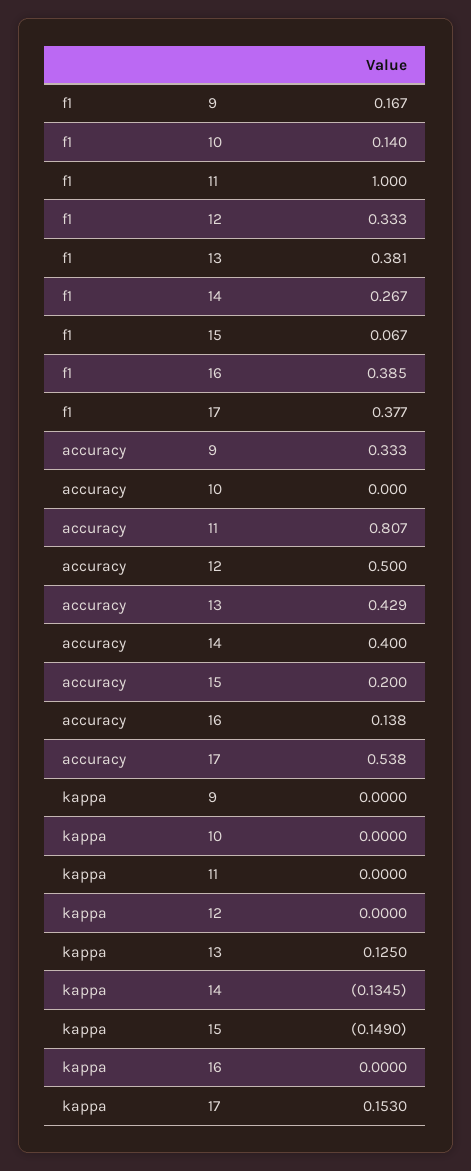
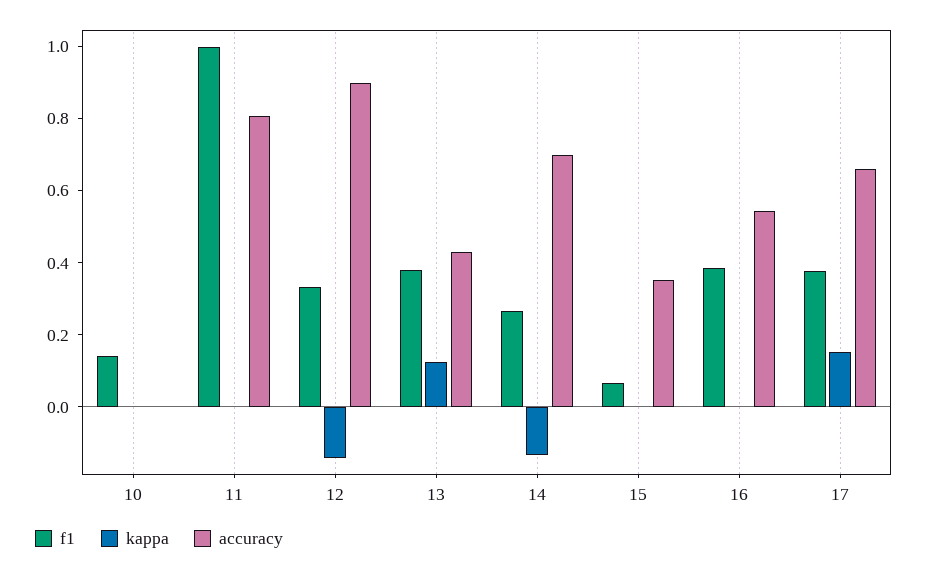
  {
    "f1": {
-     "9": 0.167,
      "10": 0.14,
      "11": 1,
      "12": 0.333,
      "13": 0.381,
      "14": 0.267,
      "15": 0.067,
      "16": 0.385,
      "17": 0.377
    },
    "accuracy": {
-     "9": 0.333,
      "10": 0,
      "11": 0.807,
-     "12": 0.5,
+     "12": 0.9,
      "13": 0.429,
-     "14": 0.4,
+     "14": 0.7,
-     "15": 0.2,
+     "15": 0.35,
-     "16": 0.138,
+     "16": 0.55,
-     "17": 0.538
+     "17": 0.65
    },
    "kappa": {
-     "9": 0,
      "10": 0,
      "11": 0,
-     "12": 0,
+     "12": -0.15,
      "13": 0.125,
      "14": -0.1345,
-     "15": -0.149,
+     "15": 0,
      "16": 0,
      "17": 0.153
    }
  }

